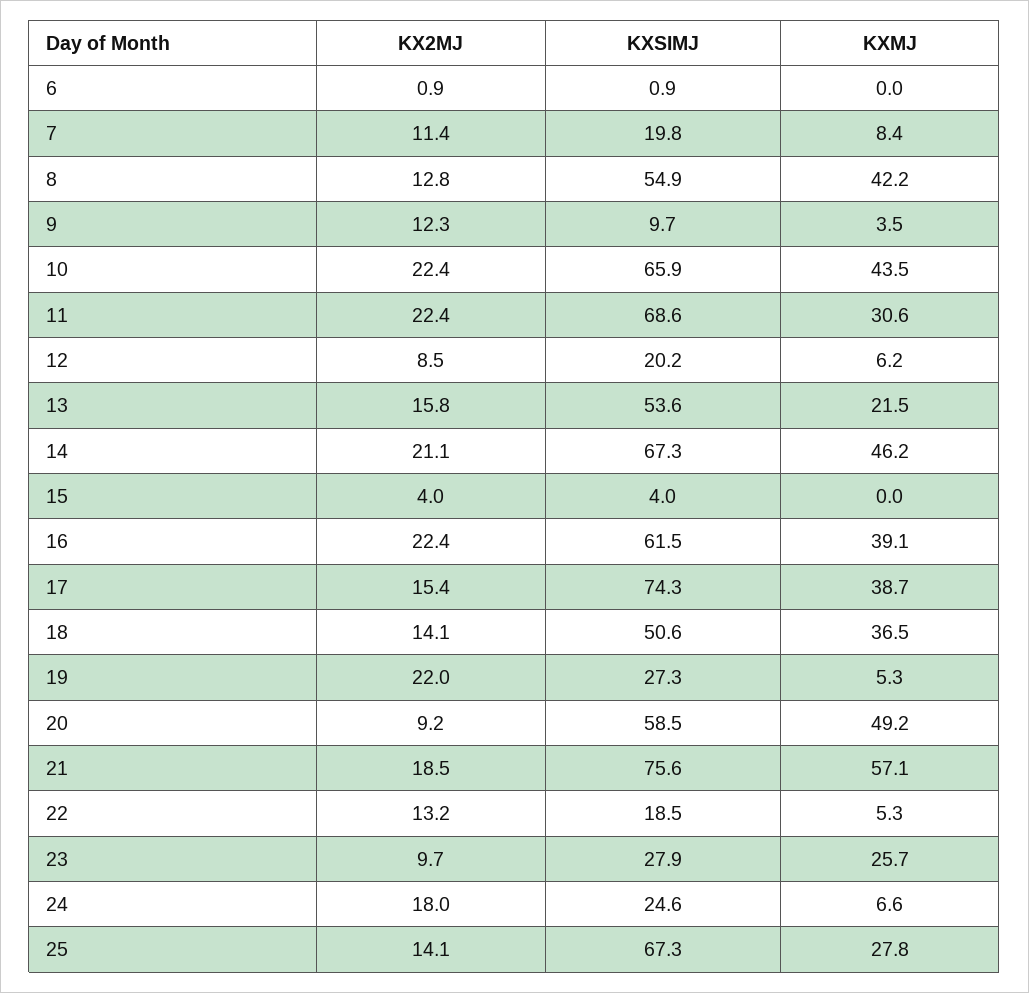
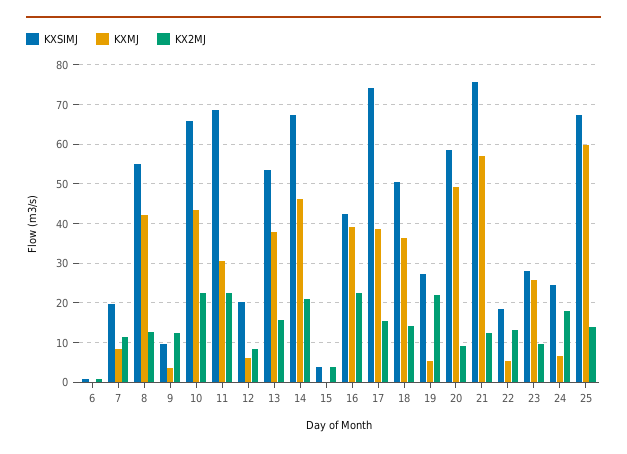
  {
    "KX2MJ": {
      "6": 0.9,
      "7": 11.4,
      "8": 12.8,
      "9": 12.3,
      "10": 22.4,
      "11": 22.4,
      "12": 8.5,
      "13": 15.8,
      "14": 21.1,
      "15": 4,
      "16": 22.4,
      "17": 15.4,
      "18": 14.1,
      "19": 22,
      "20": 9.2,
-     "21": 18.5,
+     "21": 12,
      "22": 13.2,
      "23": 9.7,
      "24": 18,
      "25": 14.1
    },
    "KXSIMJ": {
      "6": 0.9,
      "7": 19.8,
      "8": 54.9,
      "9": 9.7,
      "10": 65.9,
      "11": 68.6,
      "12": 20.2,
      "13": 53.6,
      "14": 67.3,
      "15": 4,
-     "16": 61.5,
+     "16": 42,
      "17": 74.3,
      "18": 50.6,
      "19": 27.3,
      "20": 58.5,
      "21": 75.6,
      "22": 18.5,
      "23": 27.9,
      "24": 24.6,
      "25": 67.3
    },
    "KXMJ": {
      "6": 0,
      "7": 8.4,
      "8": 42.2,
      "9": 3.5,
      "10": 43.5,
      "11": 30.6,
      "12": 6.2,
-     "13": 21.5,
+     "13": 38,
      "14": 46.2,
      "15": 0,
      "16": 39.1,
      "17": 38.7,
      "18": 36.5,
      "19": 5.3,
      "20": 49.2,
      "21": 57.1,
      "22": 5.3,
      "23": 25.7,
      "24": 6.6,
-     "25": 27.8
+     "25": 60
    }
  }

